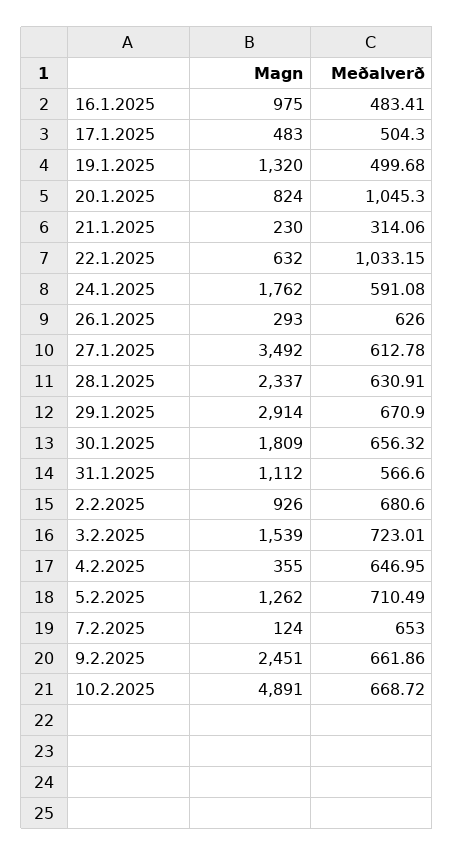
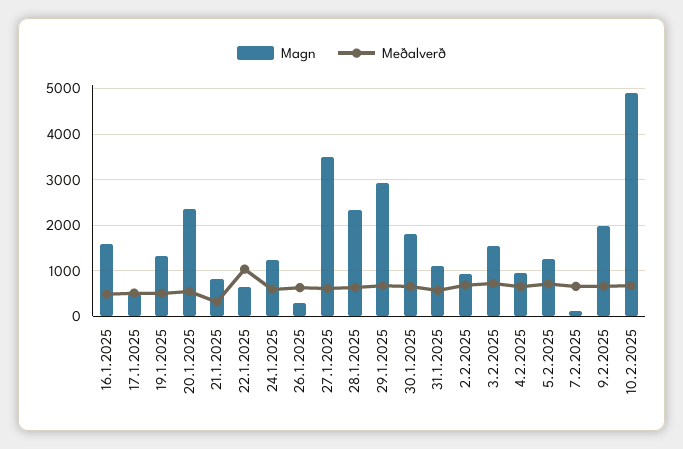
  {
    "Magn": {
-     "16.1.2025": 975,
+     "16.1.2025": 1600,
      "17.1.2025": 483,
      "19.1.2025": 1320,
-     "20.1.2025": 824,
+     "20.1.2025": 2400,
-     "21.1.2025": 230,
+     "21.1.2025": 800,
      "22.1.2025": 632,
-     "24.1.2025": 1762,
+     "24.1.2025": 1200,
      "26.1.2025": 293,
      "27.1.2025": 3492,
      "28.1.2025": 2337,
      "29.1.2025": 2914,
      "30.1.2025": 1809,
      "31.1.2025": 1112,
      "2.2.2025": 926,
      "3.2.2025": 1539,
-     "4.2.2025": 355,
+     "4.2.2025": 1000,
      "5.2.2025": 1262,
      "7.2.2025": 124,
-     "9.2.2025": 2451,
+     "9.2.2025": 2000,
      "10.2.2025": 4891
    },
    "Meðalverð": {
      "16.1.2025": 483.41,
      "17.1.2025": 504.3,
      "19.1.2025": 499.68,
-     "20.1.2025": 1045.3,
+     "20.1.2025": 600,
      "21.1.2025": 314.06,
      "22.1.2025": 1033.15,
      "24.1.2025": 591.08,
      "26.1.2025": 626,
      "27.1.2025": 612.78,
      "28.1.2025": 630.91,
      "29.1.2025": 670.9,
      "30.1.2025": 656.32,
      "31.1.2025": 566.6,
      "2.2.2025": 680.6,
      "3.2.2025": 723.01,
      "4.2.2025": 646.95,
      "5.2.2025": 710.49,
      "7.2.2025": 653,
      "9.2.2025": 661.86,
      "10.2.2025": 668.72
    }
  }

